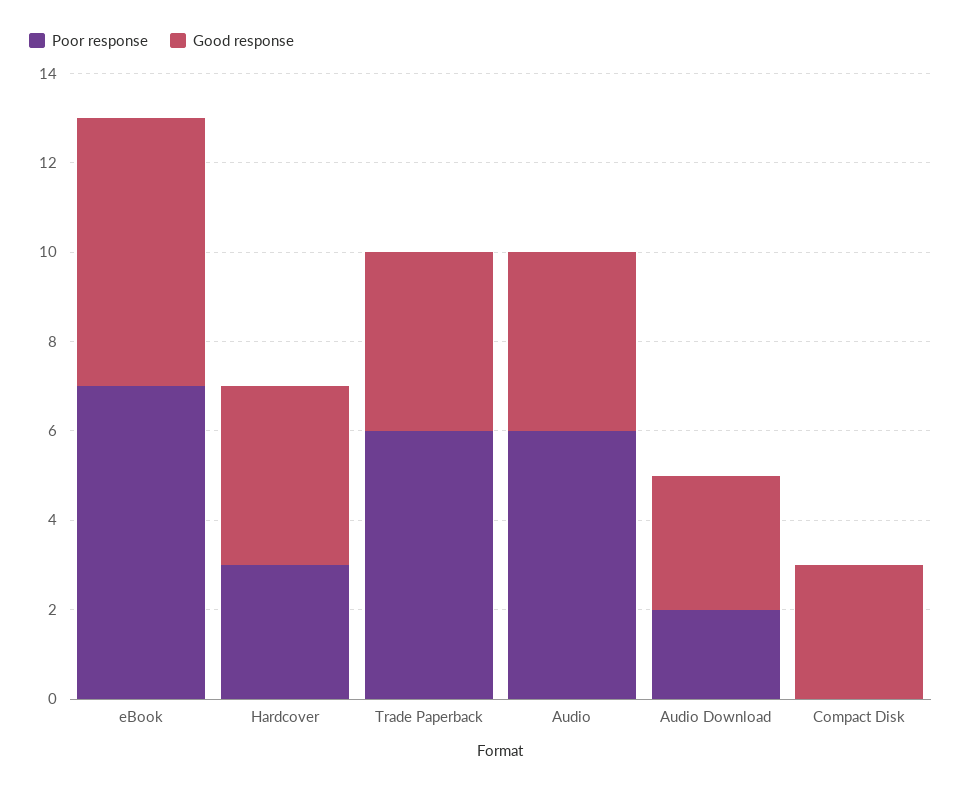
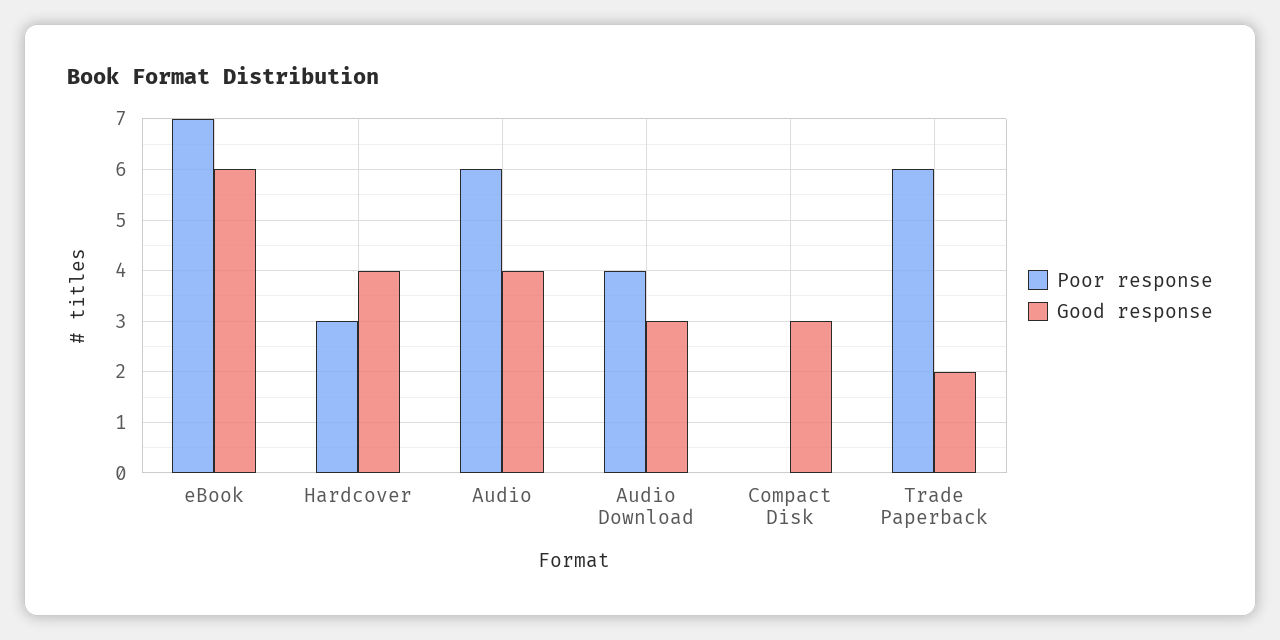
  {
    "Poor response": {
      "eBook": 7,
      "Hardcover": 3,
      "Trade Paperback": 6,
      "Audio": 6,
-     "Audio Download": 2,
+     "Audio Download": 4,
      "Compact Disk": 0
    },
    "Good response": {
      "eBook": 6,
      "Hardcover": 4,
-     "Trade Paperback": 4,
+     "Trade Paperback": 2,
      "Audio": 4,
      "Audio Download": 3,
      "Compact Disk": 3
    }
  }

